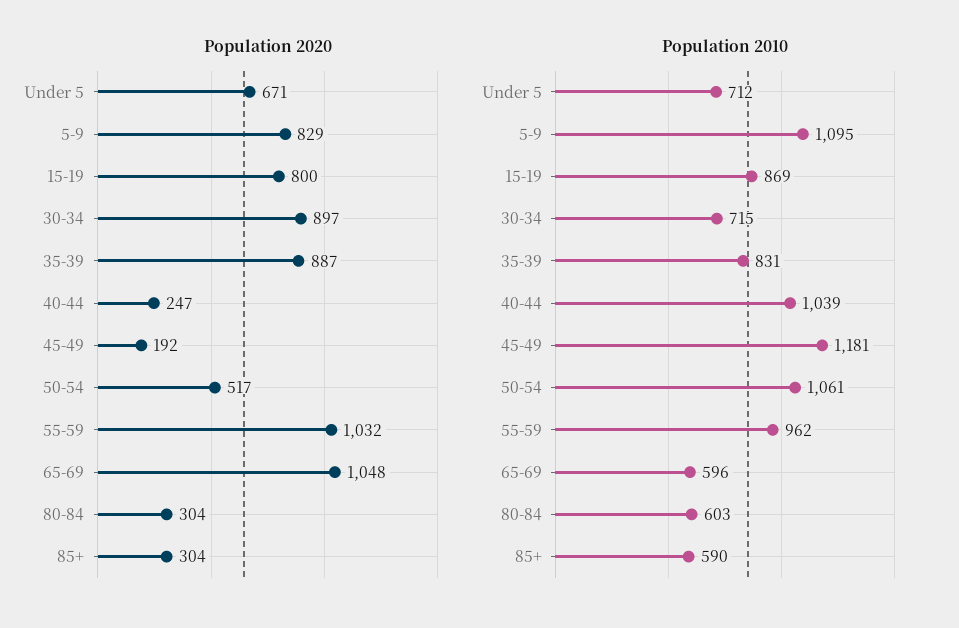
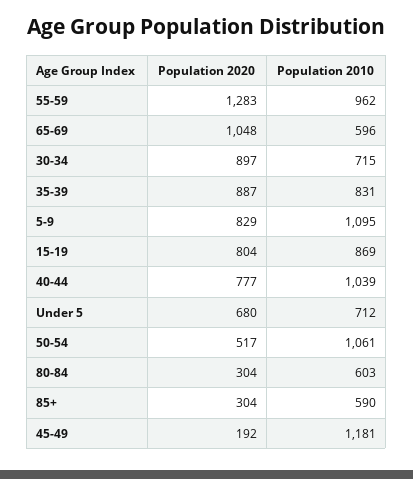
  {
    "Population 2020": {
-     "Under 5": 671,
+     "Under 5": 680,
      "5-9": 829,
-     "15-19": 800,
+     "15-19": 804,
      "30-34": 897,
      "35-39": 887,
-     "40-44": 247,
+     "40-44": 777,
      "45-49": 192,
      "50-54": 517,
-     "55-59": 1032,
+     "55-59": 1283,
      "65-69": 1048,
      "80-84": 304,
      "85+": 304
    },
    "Population 2010": {
      "Under 5": 712,
      "5-9": 1095,
      "15-19": 869,
      "30-34": 715,
      "35-39": 831,
      "40-44": 1039,
      "45-49": 1181,
      "50-54": 1061,
      "55-59": 962,
      "65-69": 596,
      "80-84": 603,
      "85+": 590
    }
  }

